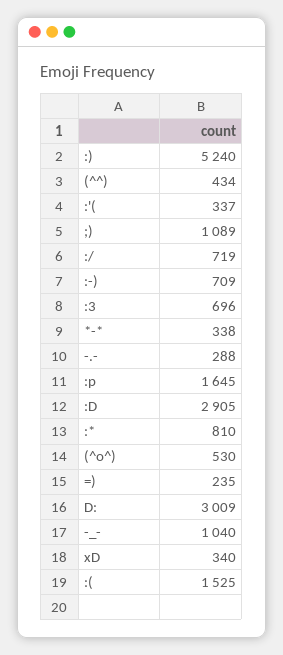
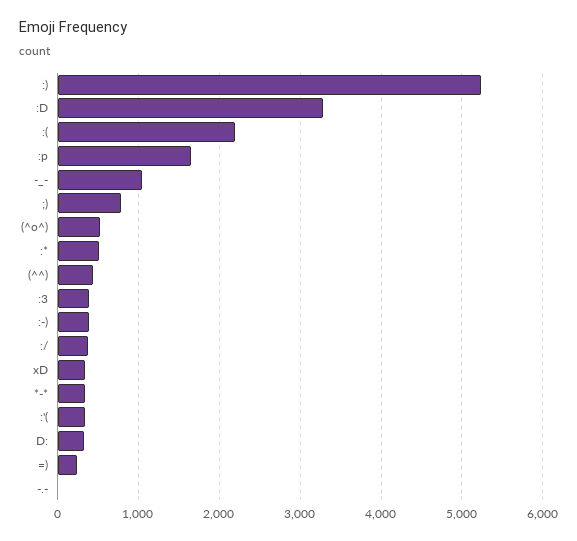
  {
    ":)": 5240,
    "(^^)": 434,
    ":'(": 337,
-   ";)": 1089,
+   ";)": 800,
-   ":/": 719,
+   ":/": 400,
-   ":-)": 709,
+   ":-)": 400,
-   ":3": 696,
+   ":3": 400,
    "*-*": 338,
-   "-.-": 288,
+   "-.-": 0,
    ":p": 1645,
-   ":D": 2905,
+   ":D": 3300,
-   ":*": 810,
+   ":*": 500,
    "(^o^)": 530,
    "=)": 235,
-   "D:": 3009,
+   "D:": 300,
    "-_-": 1040,
    "xD": 340,
-   ":(": 1525
+   ":(": 2200
  }

